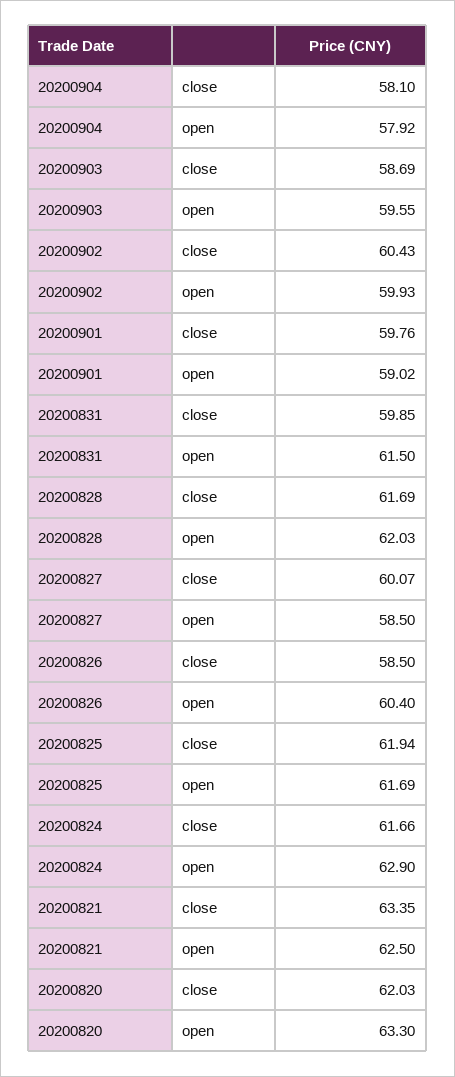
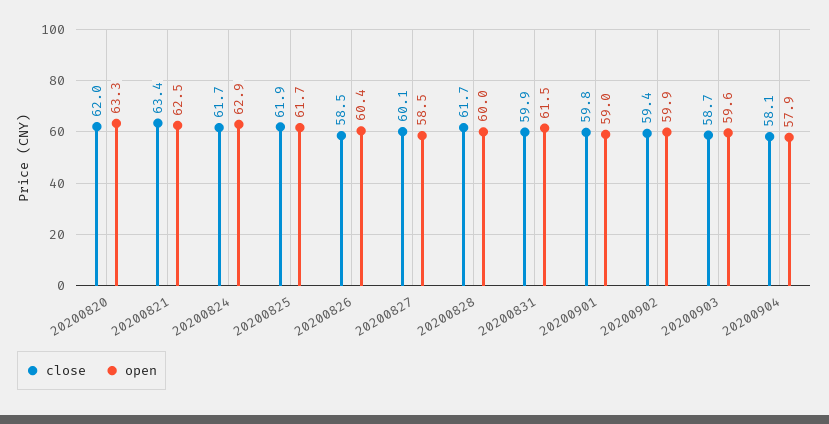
  {
    "close": {
      "20200904": 58.1,
      "20200903": 58.69,
-     "20200902": 60.43,
+     "20200902": 59.4,
      "20200901": 59.76,
      "20200831": 59.85,
      "20200828": 61.69,
      "20200827": 60.07,
      "20200826": 58.5,
      "20200825": 61.94,
      "20200824": 61.66,
      "20200821": 63.35,
      "20200820": 62.03
    },
    "open": {
      "20200904": 57.92,
      "20200903": 59.55,
      "20200902": 59.93,
      "20200901": 59.02,
      "20200831": 61.5,
-     "20200828": 62.03,
+     "20200828": 60,
      "20200827": 58.5,
      "20200826": 60.4,
      "20200825": 61.69,
      "20200824": 62.9,
      "20200821": 62.5,
      "20200820": 63.3
    }
  }

